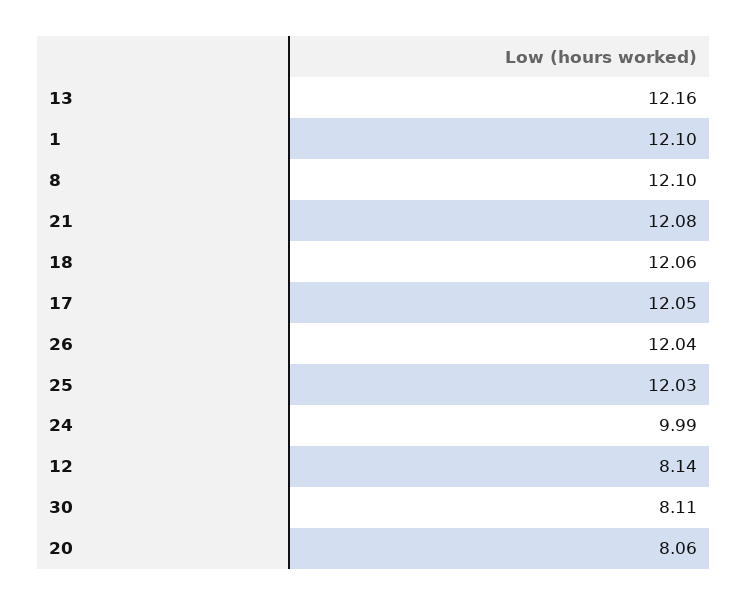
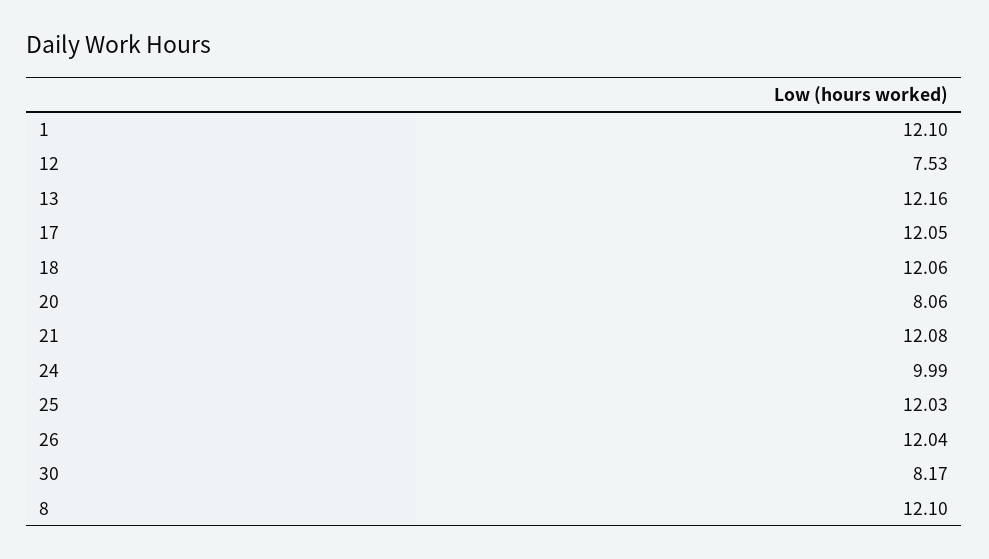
  {
    "13": 12.16,
    "1": 12.1,
    "8": 12.1,
    "21": 12.08,
    "18": 12.06,
    "17": 12.05,
    "26": 12.04,
    "25": 12.03,
    "24": 9.99,
-   "12": 8.14,
+   "12": 7.53,
-   "30": 8.11,
+   "30": 8.17,
    "20": 8.06
  }

